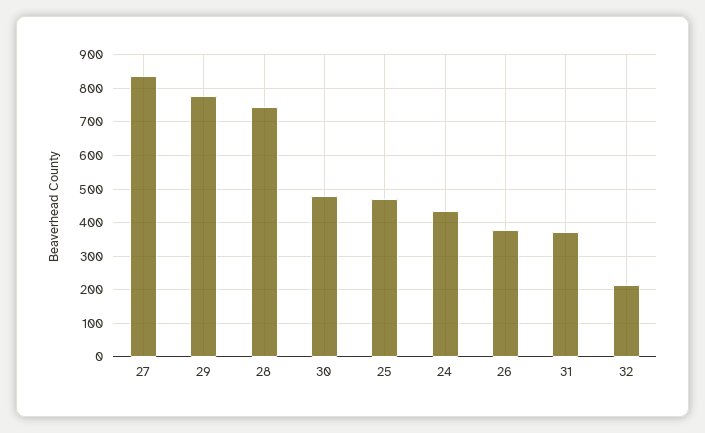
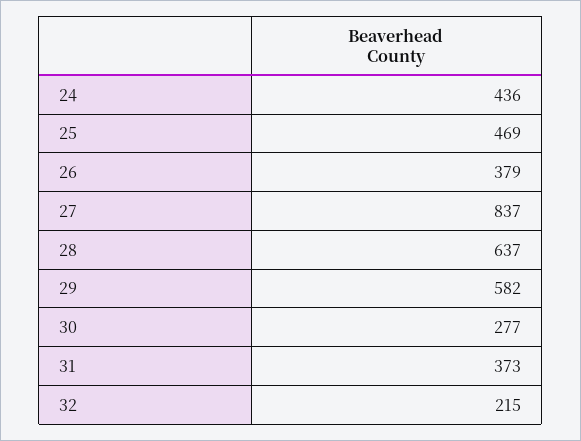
  {
    "27": 837,
-   "29": 780,
+   "29": 582,
-   "28": 740,
+   "28": 637,
-   "30": 480,
+   "30": 277,
    "25": 469,
    "24": 436,
    "26": 379,
    "31": 373,
    "32": 215
  }

